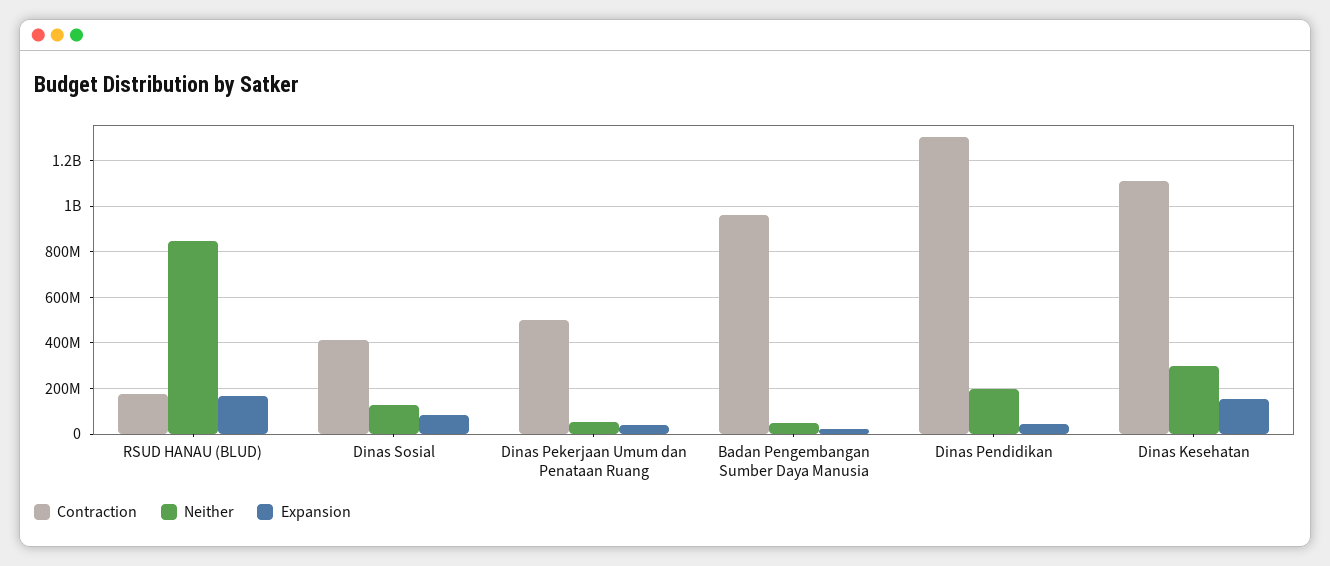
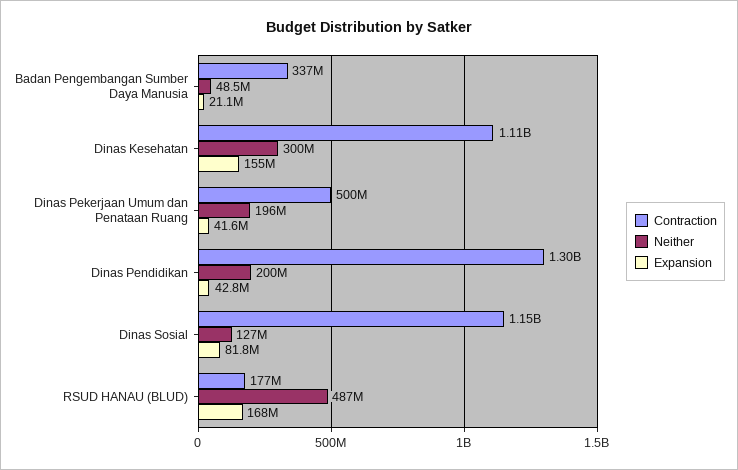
  {
    "Contraction": {
      "RSUD HANAU (BLUD)": 177000000,
-     "Dinas Sosial": 400000000,
+     "Dinas Sosial": 1150000000,
      "Dinas Pekerjaan Umum dan Penataan Ruang": 500000000,
-     "Badan Pengembangan Sumber Daya Manusia": 950000000,
+     "Badan Pengembangan Sumber Daya Manusia": 337000000,
      "Dinas Pendidikan": 1300000000,
      "Dinas Kesehatan": 1110000000
    },
    "Neither": {
-     "RSUD HANAU (BLUD)": 850000000,
+     "RSUD HANAU (BLUD)": 487000000,
      "Dinas Sosial": 127000000,
-     "Dinas Pekerjaan Umum dan Penataan Ruang": 50000000,
+     "Dinas Pekerjaan Umum dan Penataan Ruang": 196000000,
      "Badan Pengembangan Sumber Daya Manusia": 48500000,
      "Dinas Pendidikan": 200000000,
      "Dinas Kesehatan": 300000000
    },
    "Expansion": {
      "RSUD HANAU (BLUD)": 168000000,
      "Dinas Sosial": 81800000,
      "Dinas Pekerjaan Umum dan Penataan Ruang": 41600000,
      "Badan Pengembangan Sumber Daya Manusia": 21100000,
      "Dinas Pendidikan": 42800000,
      "Dinas Kesehatan": 155000000
    }
  }

